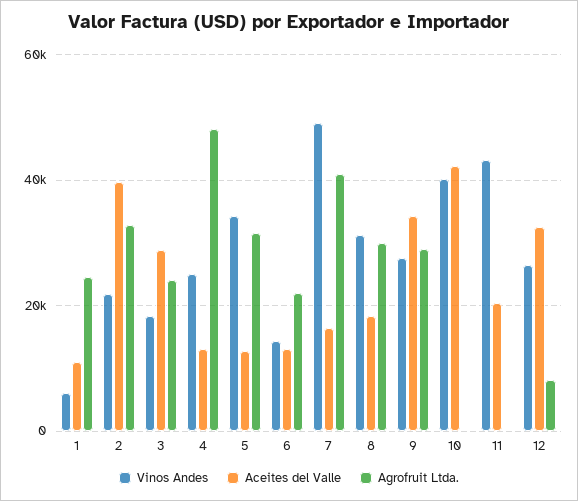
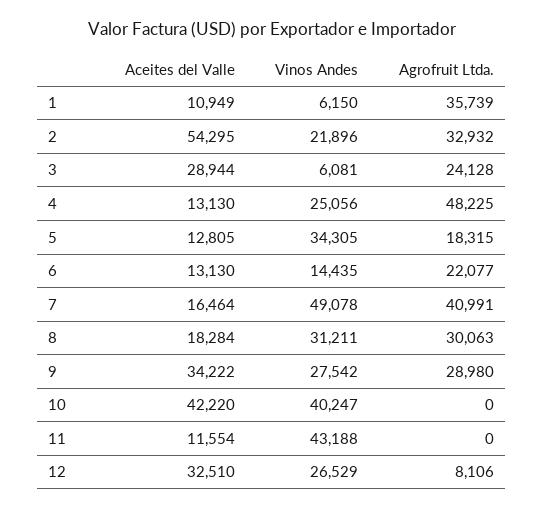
  {
    "Vinos Andes": {
      "1": 6150,
      "2": 21896,
-     "3": 18000,
+     "3": 6081,
      "4": 25056,
      "5": 34305,
      "6": 14435,
      "7": 49078,
      "8": 31211,
      "9": 27542,
      "10": 40247,
      "11": 43188,
      "12": 26529
    },
    "Aceites del Valle": {
      "1": 10949,
-     "2": 40000,
+     "2": 54295,
      "3": 28944,
      "4": 13130,
      "5": 12805,
      "6": 13130,
      "7": 16464,
      "8": 18284,
      "9": 34222,
      "10": 42220,
-     "11": 20000,
+     "11": 11554,
      "12": 32510
    },
    "Agrofruit Ltda.": {
-     "1": 24000,
+     "1": 35739,
      "2": 32932,
      "3": 24128,
      "4": 48225,
-     "5": 32000,
+     "5": 18315,
      "6": 22077,
      "7": 40991,
      "8": 30063,
      "9": 28980,
      "10": 0,
      "11": 0,
      "12": 8106
    }
  }

